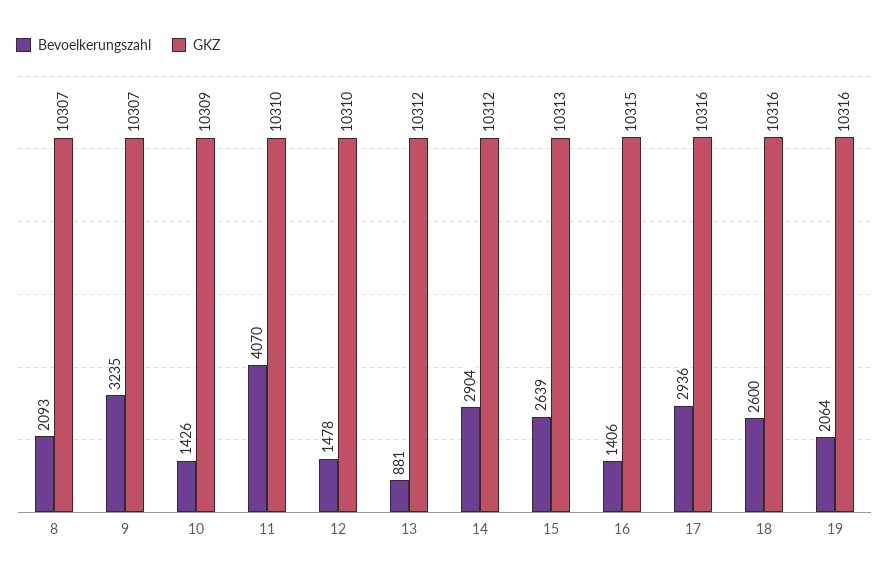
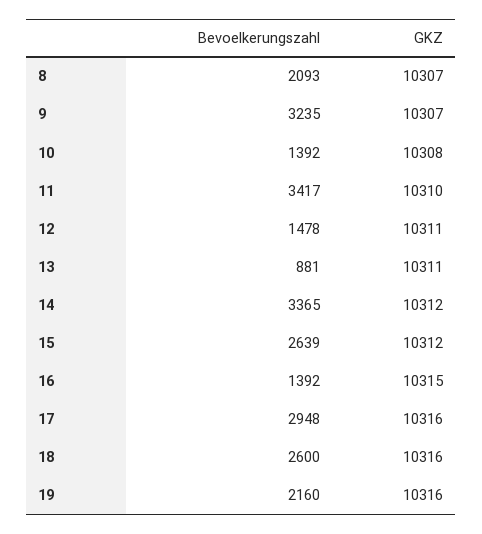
  {
    "Bevoelkerungszahl": {
      "8": 2093,
      "9": 3235,
-     "10": 1426,
+     "10": 1392,
-     "11": 4070,
+     "11": 3417,
      "12": 1478,
      "13": 881,
-     "14": 2904,
+     "14": 3365,
      "15": 2639,
-     "16": 1406,
+     "16": 1392,
-     "17": 2936,
+     "17": 2948,
      "18": 2600,
-     "19": 2064
+     "19": 2160
    },
    "GKZ": {
      "8": 10307,
      "9": 10307,
-     "10": 10309,
+     "10": 10308,
      "11": 10310,
-     "12": 10310,
+     "12": 10311,
-     "13": 10312,
+     "13": 10311,
      "14": 10312,
-     "15": 10313,
+     "15": 10312,
      "16": 10315,
      "17": 10316,
      "18": 10316,
      "19": 10316
    }
  }

